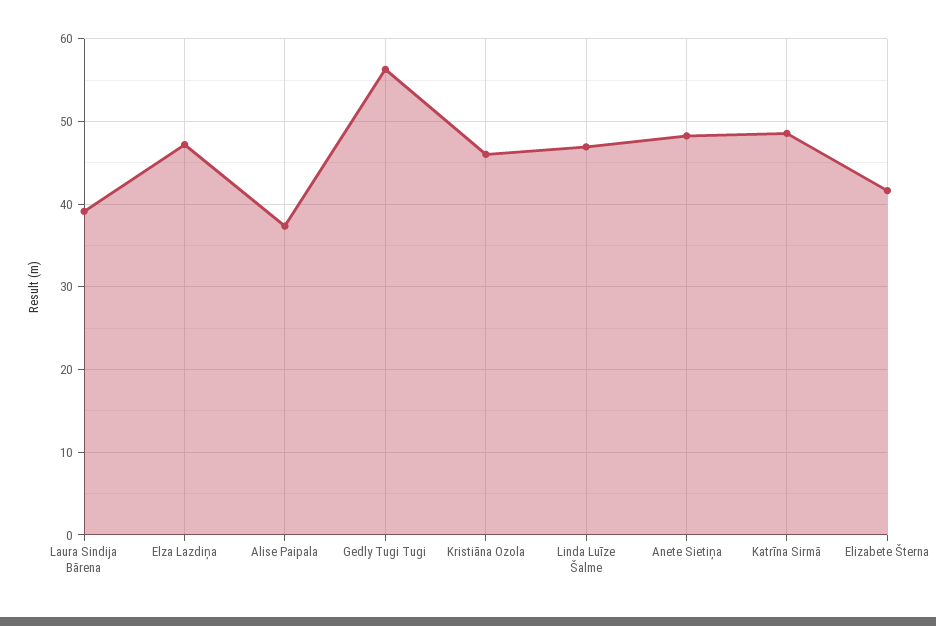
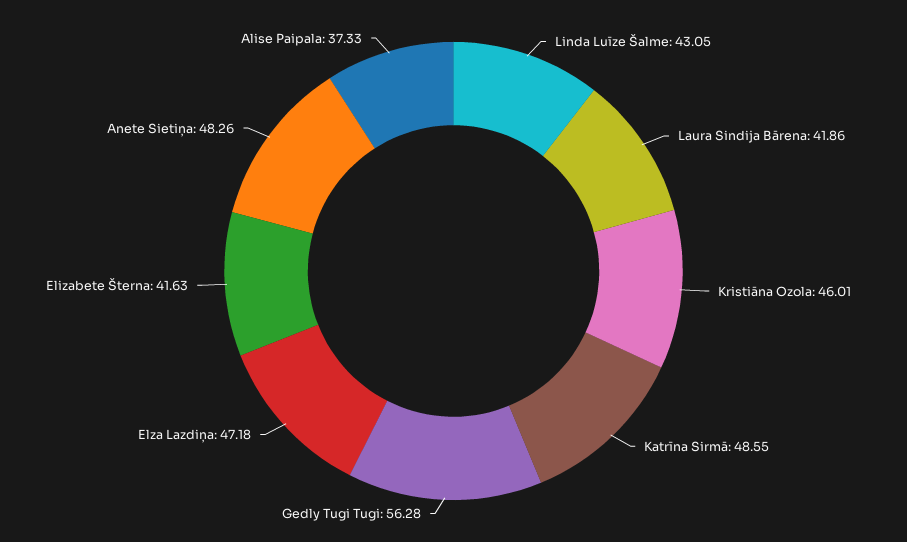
  {
-   "Laura Sindija Bārena": 39,
+   "Laura Sindija Bārena": 41.86,
    "Elza Lazdiņa": 47.18,
    "Alise Paipala": 37.33,
    "Gedly Tugi Tugi": 56.28,
    "Kristiāna Ozola": 46.01,
-   "Linda Luīze Šalme": 47,
+   "Linda Luīze Šalme": 43.05,
    "Anete Sietiņa": 48.26,
    "Katrīna Sirmā": 48.55,
    "Elizabete Šterna": 41.63
  }

